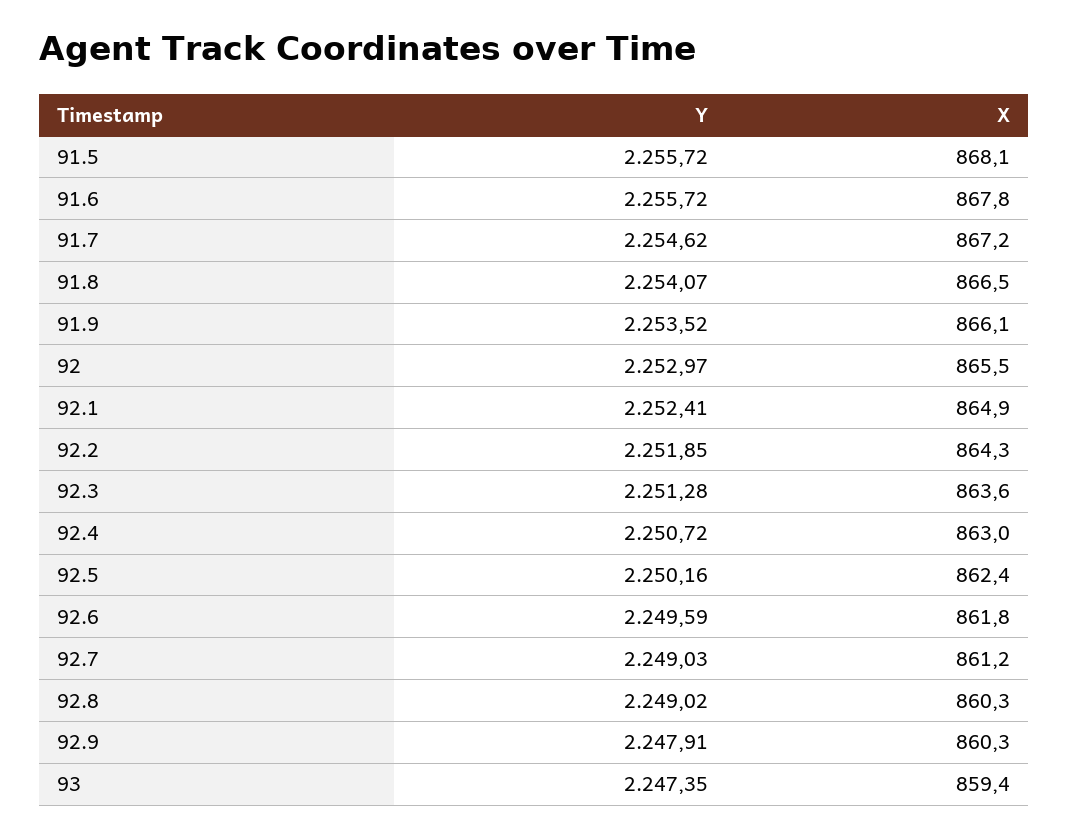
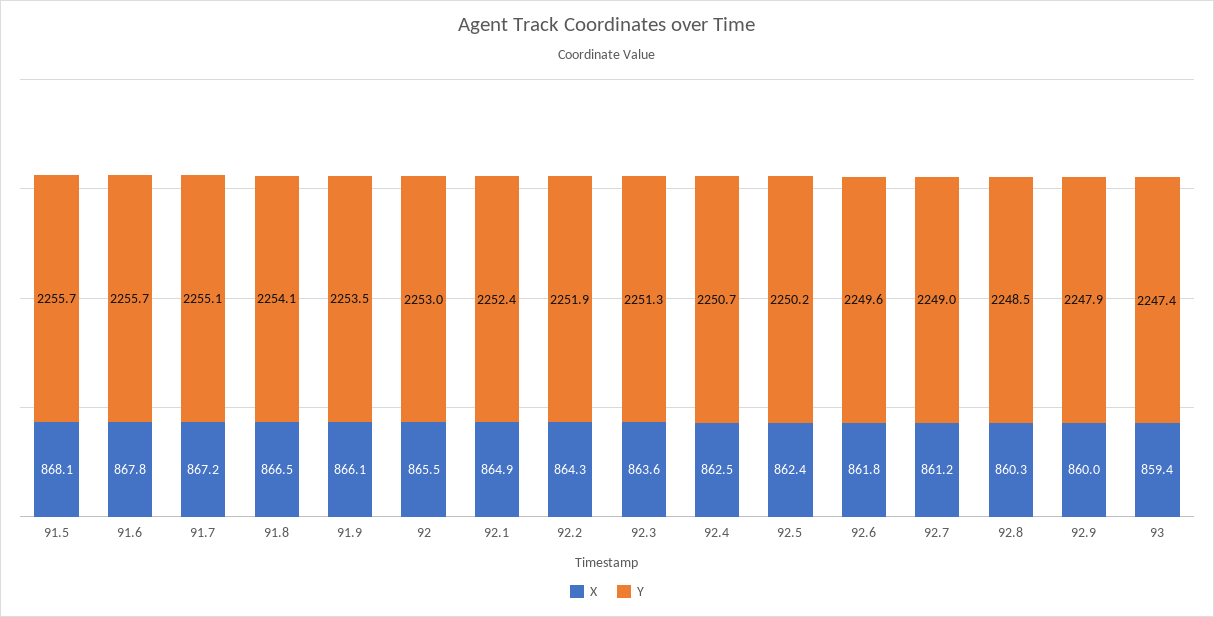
  {
    "Y": {
      "91.5": 2255.72,
      "91.6": 2255.72,
-     "91.7": 2254.62,
+     "91.7": 2255.1,
      "91.8": 2254.07,
      "91.9": 2253.52,
      "92": 2252.97,
      "92.1": 2252.41,
      "92.2": 2251.85,
      "92.3": 2251.28,
      "92.4": 2250.72,
      "92.5": 2250.16,
      "92.6": 2249.59,
      "92.7": 2249.03,
-     "92.8": 2249.02,
+     "92.8": 2248.5,
      "92.9": 2247.91,
      "93": 2247.35
    },
    "X": {
      "91.5": 868.1,
      "91.6": 867.8,
      "91.7": 867.2,
      "91.8": 866.5,
      "91.9": 866.1,
      "92": 865.5,
      "92.1": 864.9,
      "92.2": 864.3,
      "92.3": 863.6,
-     "92.4": 863,
+     "92.4": 862.5,
      "92.5": 862.4,
      "92.6": 861.8,
      "92.7": 861.2,
      "92.8": 860.3,
-     "92.9": 860.3,
+     "92.9": 860,
      "93": 859.4
    }
  }

